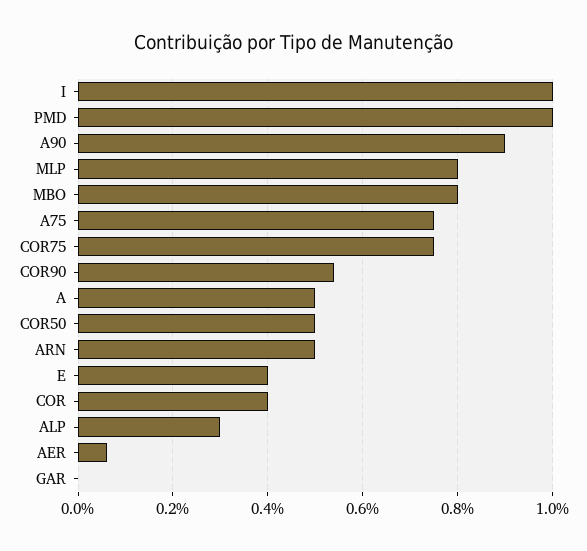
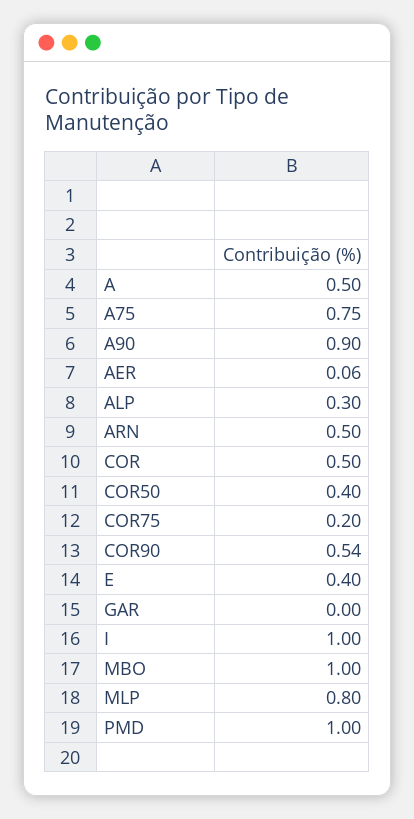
  {
    "I": 1,
    "PMD": 1,
    "A90": 0.9,
    "MLP": 0.8,
-   "MBO": 0.8,
+   "MBO": 1,
    "A75": 0.75,
-   "COR75": 0.75,
+   "COR75": 0.2,
    "COR90": 0.54,
    "A": 0.5,
-   "COR50": 0.5,
+   "COR50": 0.4,
    "ARN": 0.5,
    "E": 0.4,
-   "COR": 0.4,
+   "COR": 0.5,
    "ALP": 0.3,
    "AER": 0.06,
    "GAR": 0
  }

